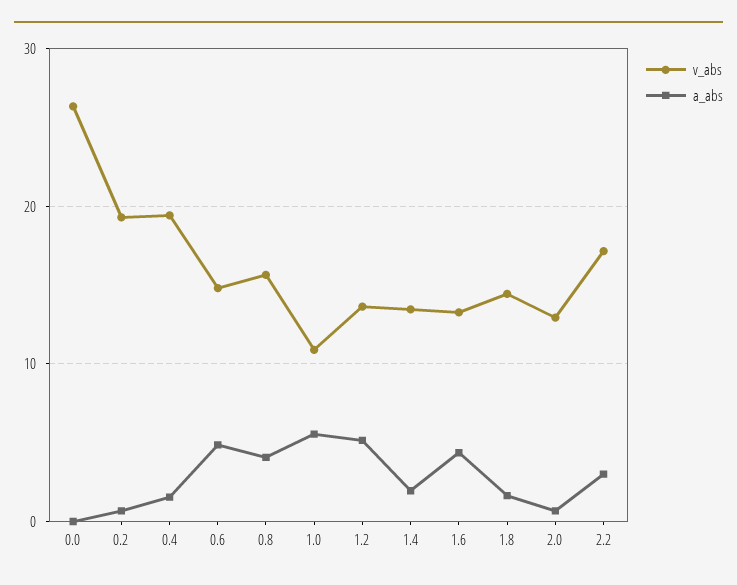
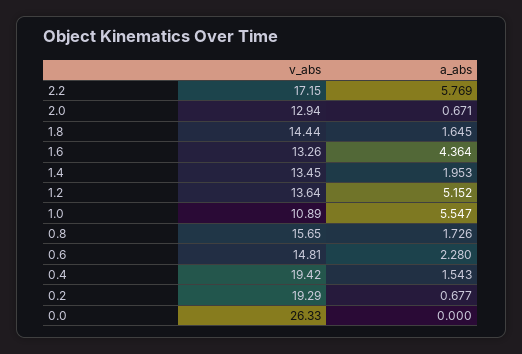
  {
    "v_abs": {
      "0.0": 26.33,
      "0.2": 19.29,
      "0.4": 19.42,
      "0.6": 14.81,
      "0.8": 15.65,
      "1.0": 10.89,
      "1.2": 13.64,
      "1.4": 13.45,
      "1.6": 13.26,
      "1.8": 14.44,
      "2.0": 12.94,
      "2.2": 17.15
    },
    "a_abs": {
      "0.0": 0,
      "0.2": 0.677,
      "0.4": 1.543,
-     "0.6": 5,
+     "0.6": 2.28,
-     "0.8": 4,
+     "0.8": 1.726,
      "1.0": 5.547,
      "1.2": 5.152,
      "1.4": 1.953,
      "1.6": 4.364,
      "1.8": 1.645,
      "2.0": 0.671,
-     "2.2": 3
+     "2.2": 5.769
    }
  }

